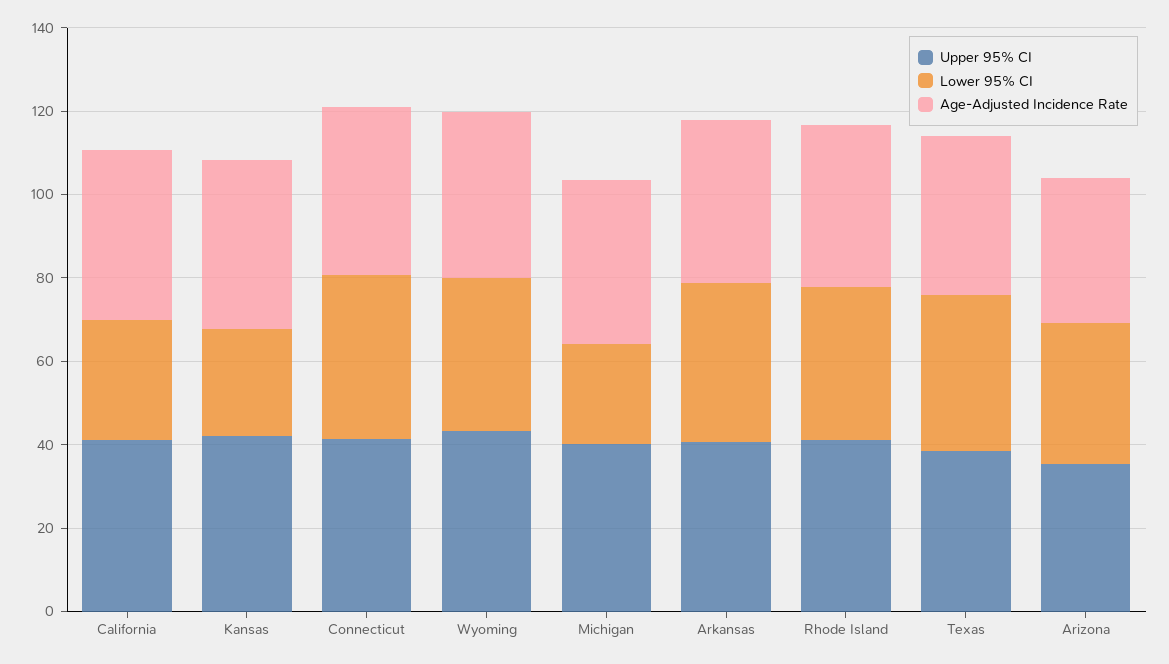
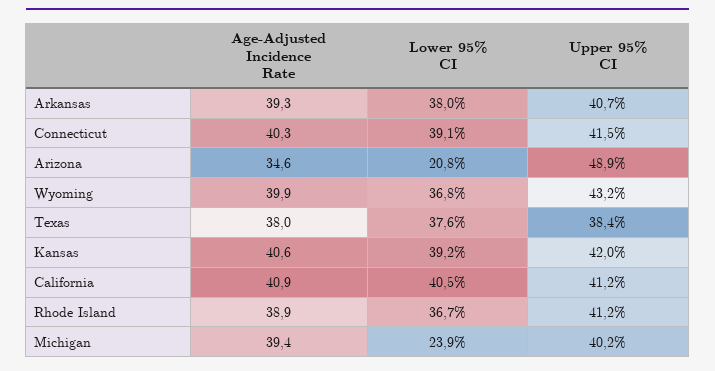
  {
    "Upper 95% CI": {
      "California": 41.2,
      "Kansas": 42,
      "Connecticut": 41.5,
      "Wyoming": 43.2,
      "Michigan": 40.2,
      "Arkansas": 40.7,
      "Rhode Island": 41.2,
      "Texas": 38.4,
-     "Arizona": 35
+     "Arizona": 48.9
    },
    "Lower 95% CI": {
-     "California": 30,
+     "California": 40.5,
-     "Kansas": 25,
+     "Kansas": 39.2,
      "Connecticut": 39.1,
      "Wyoming": 36.8,
      "Michigan": 23.9,
      "Arkansas": 38,
      "Rhode Island": 36.7,
      "Texas": 37.6,
-     "Arizona": 35
+     "Arizona": 20.8
    },
    "Age-Adjusted Incidence Rate": {
      "California": 40.9,
      "Kansas": 40.6,
      "Connecticut": 40.3,
      "Wyoming": 39.9,
      "Michigan": 39.4,
      "Arkansas": 39.3,
      "Rhode Island": 38.9,
      "Texas": 38,
      "Arizona": 34.6
    }
  }

